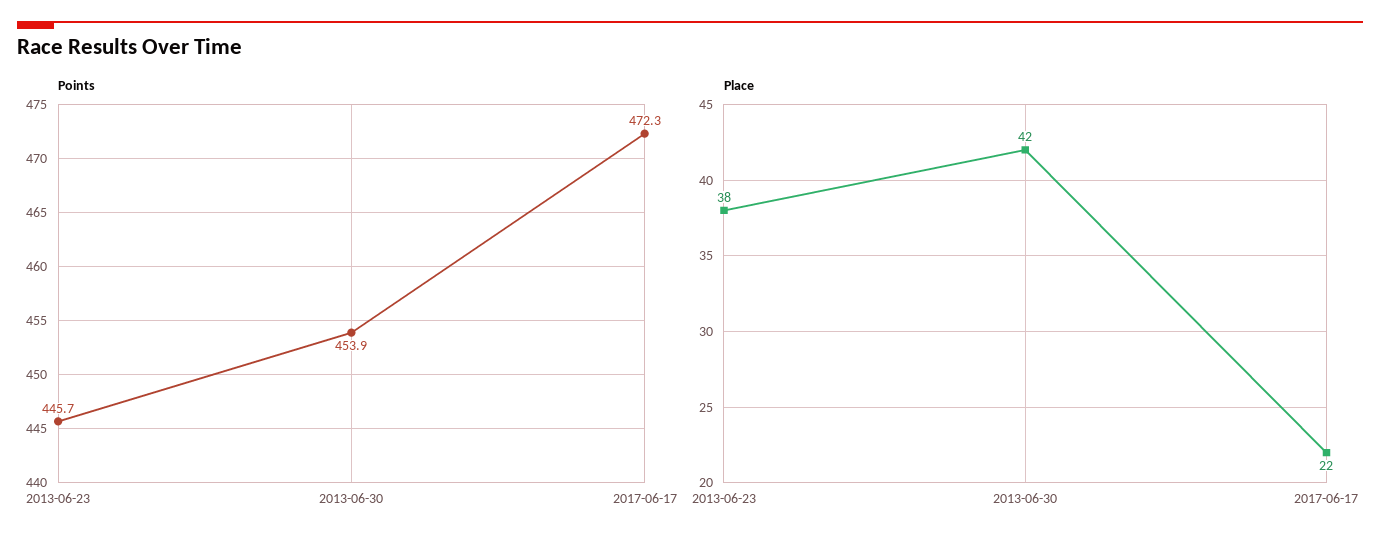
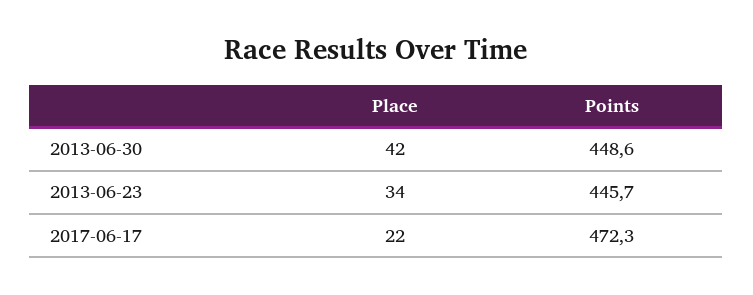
  {
    "Points": {
      "2013-06-23": 445.7,
-     "2013-06-30": 453.9,
+     "2013-06-30": 448.6,
      "2017-06-17": 472.3
    },
    "Place": {
-     "2013-06-23": 38,
+     "2013-06-23": 34,
      "2013-06-30": 42,
      "2017-06-17": 22
    }
  }

